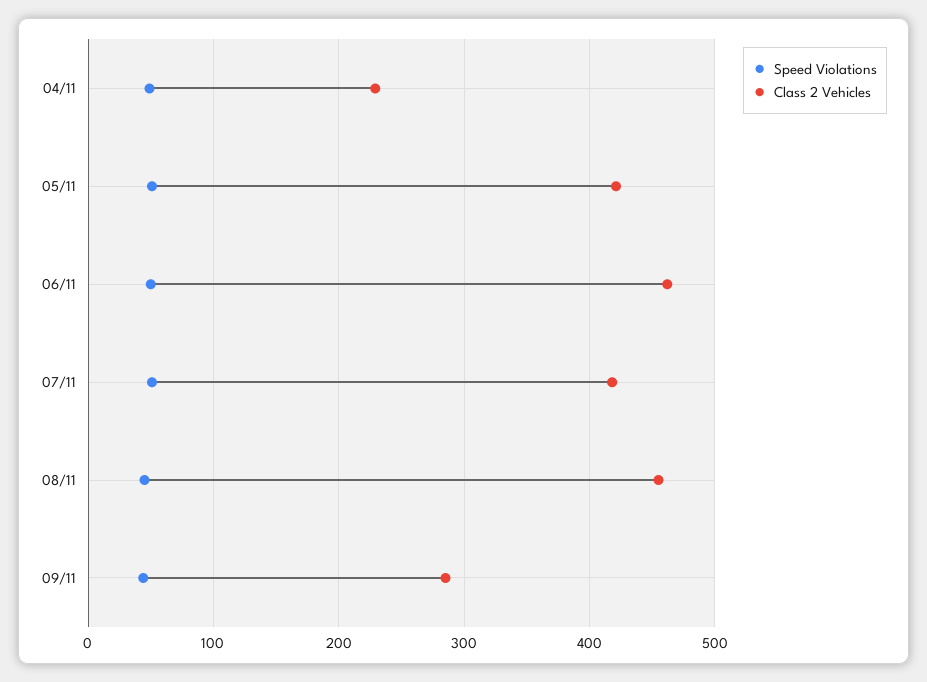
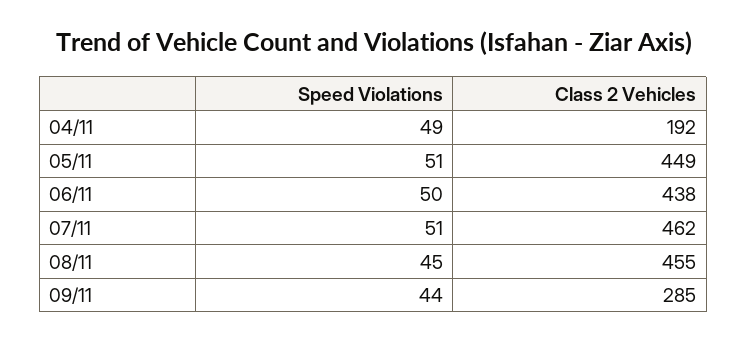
  {
    "Speed Violations": {
      "04/11": 49,
      "05/11": 51,
      "06/11": 50,
      "07/11": 51,
      "08/11": 45,
      "09/11": 44
    },
    "Class 2 Vehicles": {
-     "04/11": 230,
+     "04/11": 192,
-     "05/11": 420,
+     "05/11": 449,
-     "06/11": 460,
+     "06/11": 438,
-     "07/11": 420,
+     "07/11": 462,
      "08/11": 455,
      "09/11": 285
    }
  }

